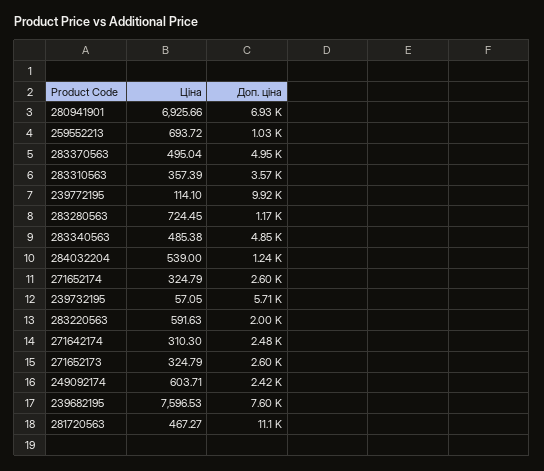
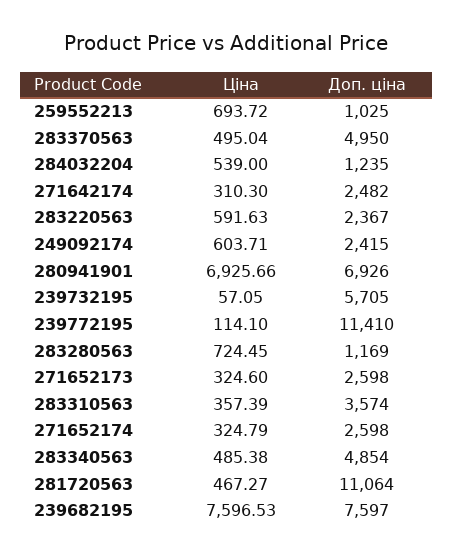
  {
    "Ціна": {
      "280941901": 6925.66,
      "259552213": 693.72,
      "283370563": 495.04,
      "283310563": 357.39,
      "239772195": 114.1,
      "283280563": 724.45,
      "283340563": 485.38,
      "284032204": 539,
      "271652174": 324.79,
      "239732195": 57.05,
      "283220563": 591.63,
      "271642174": 310.3,
-     "271652173": 324.79,
+     "271652173": 324.6,
      "249092174": 603.71,
      "239682195": 7596.53,
      "281720563": 467.27
    },
    "Доп. ціна": {
      "280941901": 6926,
      "259552213": 1025,
      "283370563": 4950,
      "283310563": 3574,
-     "239772195": 9920,
+     "239772195": 11410,
      "283280563": 1169,
      "283340563": 4854,
      "284032204": 1235,
      "271652174": 2598,
      "239732195": 5705,
-     "283220563": 2000,
+     "283220563": 2367,
      "271642174": 2482,
      "271652173": 2598,
      "249092174": 2415,
      "239682195": 7597,
      "281720563": 11064
    }
  }

